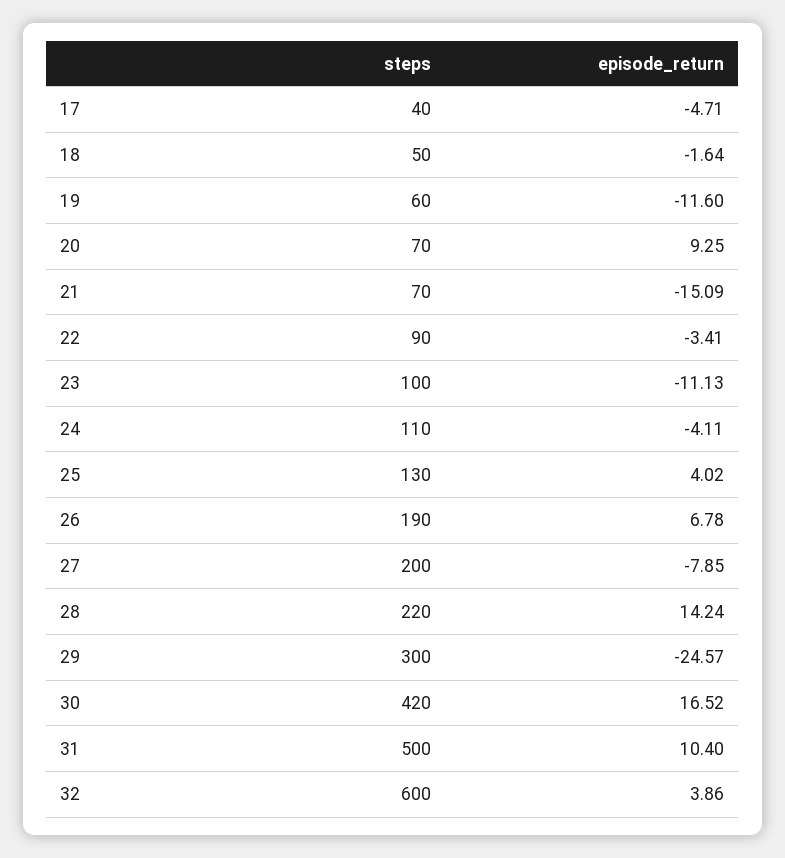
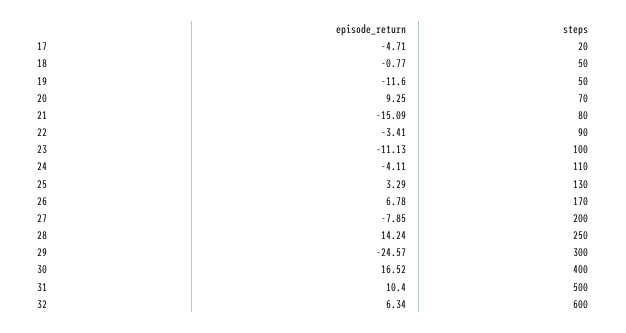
  {
    "steps": {
-     "17": 40,
+     "17": 20,
      "18": 50,
-     "19": 60,
+     "19": 50,
      "20": 70,
-     "21": 70,
+     "21": 80,
      "22": 90,
      "23": 100,
      "24": 110,
      "25": 130,
-     "26": 190,
+     "26": 170,
      "27": 200,
-     "28": 220,
+     "28": 250,
      "29": 300,
-     "30": 420,
+     "30": 400,
      "31": 500,
      "32": 600
    },
    "episode_return": {
      "17": -4.71,
-     "18": -1.64,
+     "18": -0.77,
      "19": -11.6,
      "20": 9.25,
      "21": -15.09,
      "22": -3.41,
      "23": -11.13,
      "24": -4.11,
-     "25": 4.02,
+     "25": 3.29,
      "26": 6.78,
      "27": -7.85,
      "28": 14.24,
      "29": -24.57,
      "30": 16.52,
      "31": 10.4,
-     "32": 3.86
+     "32": 6.34
    }
  }

